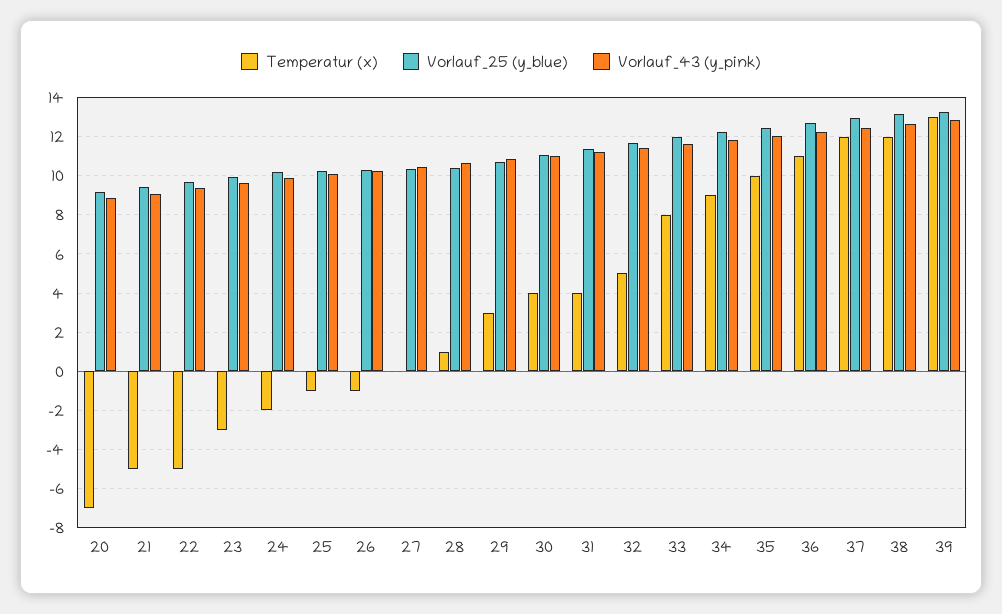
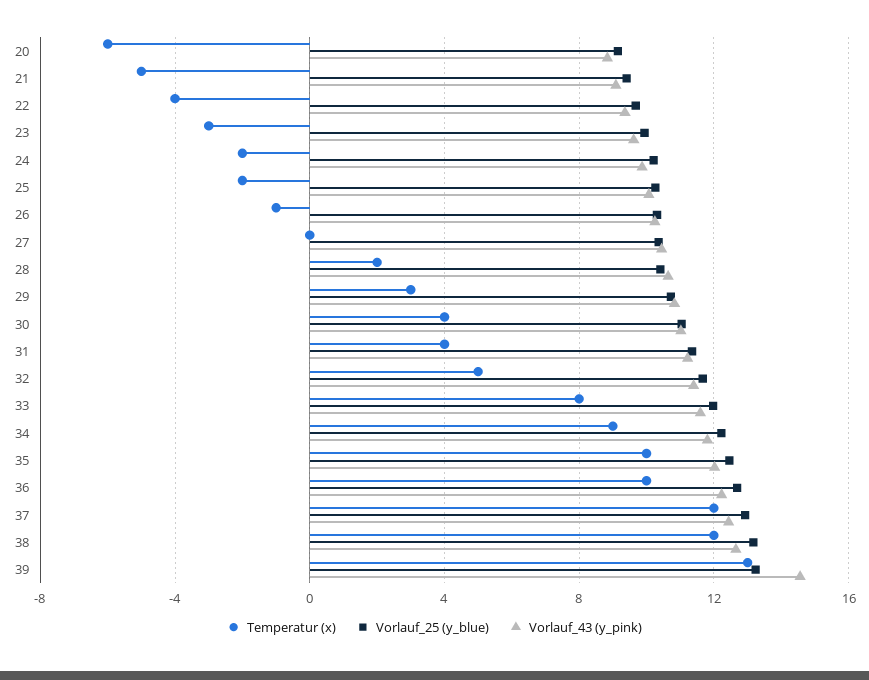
  {
    "Temperatur (x)": {
-     "20": -7,
+     "20": -6,
      "21": -5,
-     "22": -5,
+     "22": -4,
      "23": -3,
      "24": -2,
-     "25": -1,
+     "25": -2,
      "26": -1,
      "27": 0,
-     "28": 1,
+     "28": 2,
      "29": 3,
      "30": 4,
      "31": 4,
      "32": 5,
      "33": 8,
      "34": 9,
      "35": 10,
-     "36": 11,
+     "36": 10,
      "37": 12,
      "38": 12,
      "39": 13
    },
    "Vorlauf_25 (y_blue)": {
      "20": 9,
      "21": 9.5,
      "22": 9.5,
      "23": 10,
      "24": 10,
      "25": 10.5,
      "26": 10.5,
      "27": 10.5,
      "28": 10.5,
      "29": 10.5,
      "30": 11,
      "31": 11.5,
      "32": 11.5,
      "33": 12,
      "34": 12,
      "35": 12.5,
      "36": 12.5,
      "37": 13,
      "38": 13,
      "39": 13
    },
    "Vorlauf_43 (y_pink)": {
      "20": 9,
      "21": 9,
      "22": 9.5,
      "23": 9.5,
      "24": 10,
      "25": 10,
      "26": 10.5,
      "27": 10.5,
      "28": 10.5,
      "29": 11,
      "30": 11,
      "31": 11,
      "32": 11.5,
      "33": 11.5,
      "34": 12,
      "35": 12,
      "36": 12,
      "37": 12.5,
      "38": 12.5,
-     "39": 13
+     "39": 14.5
    }
  }

